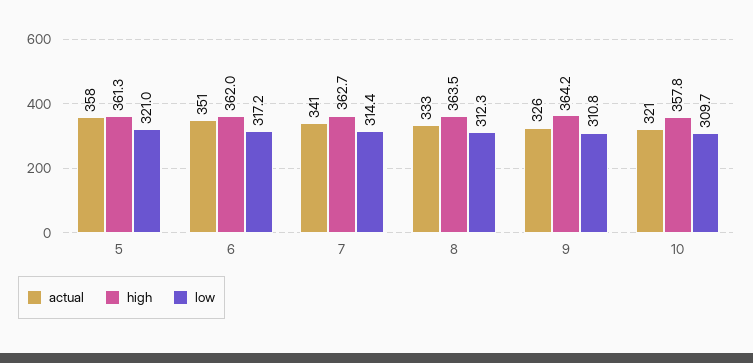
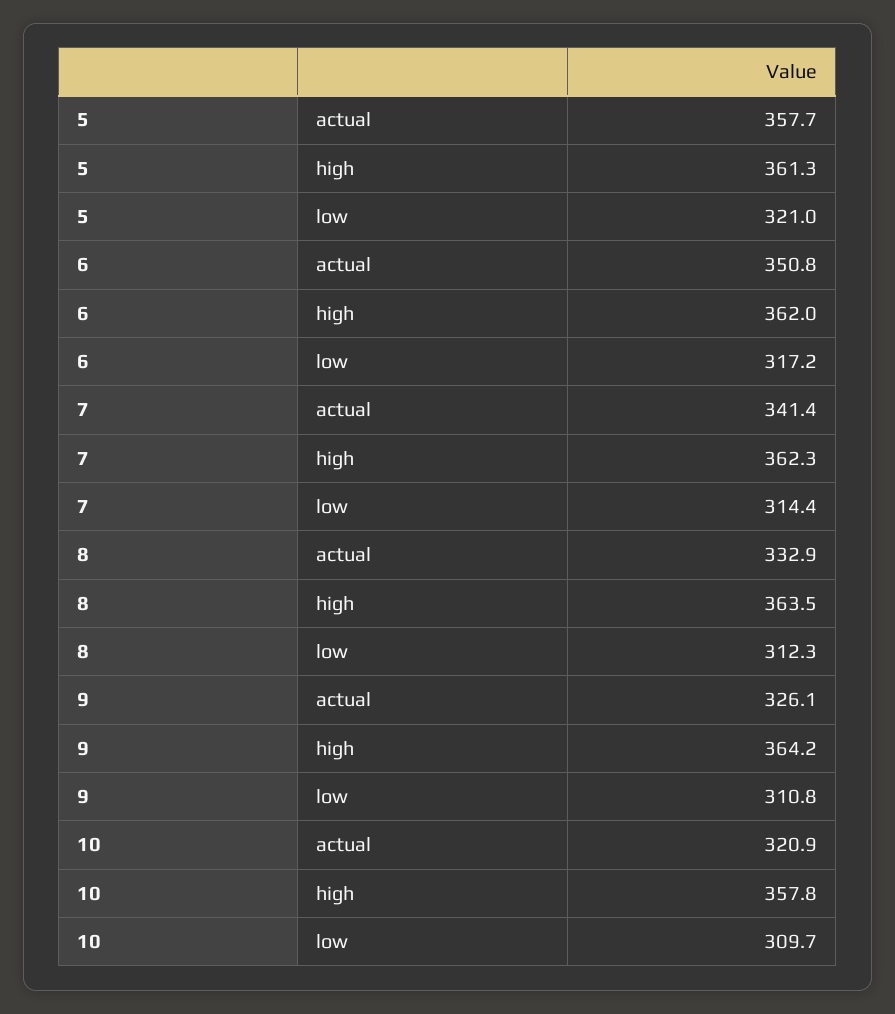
  {
    "actual": {
      "5": 357.7,
      "6": 350.8,
      "7": 341.4,
      "8": 332.9,
      "9": 326.1,
      "10": 320.9
    },
    "high": {
      "5": 361.3,
      "6": 362,
-     "7": 362.7,
+     "7": 362.3,
      "8": 363.5,
      "9": 364.2,
      "10": 357.8
    },
    "low": {
      "5": 321,
      "6": 317.2,
      "7": 314.4,
      "8": 312.3,
      "9": 310.8,
      "10": 309.7
    }
  }

